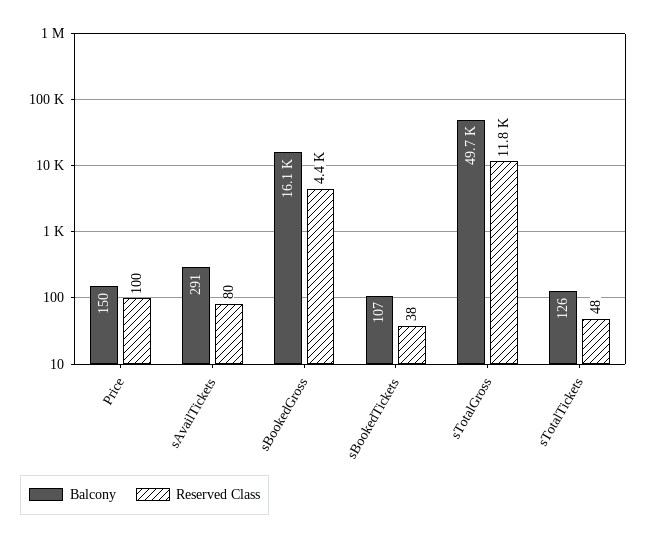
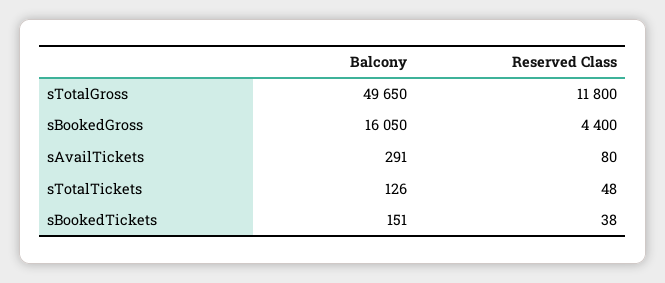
  {
    "Balcony": {
-     "Price": 150,
      "sAvailTickets": 291,
      "sBookedGross": 16050,
-     "sBookedTickets": 107,
+     "sBookedTickets": 151,
      "sTotalGross": 49650,
      "sTotalTickets": 126
    },
    "Reserved Class": {
-     "Price": 100,
      "sAvailTickets": 80,
      "sBookedGross": 4400,
      "sBookedTickets": 38,
      "sTotalGross": 11800,
      "sTotalTickets": 48
    }
  }

